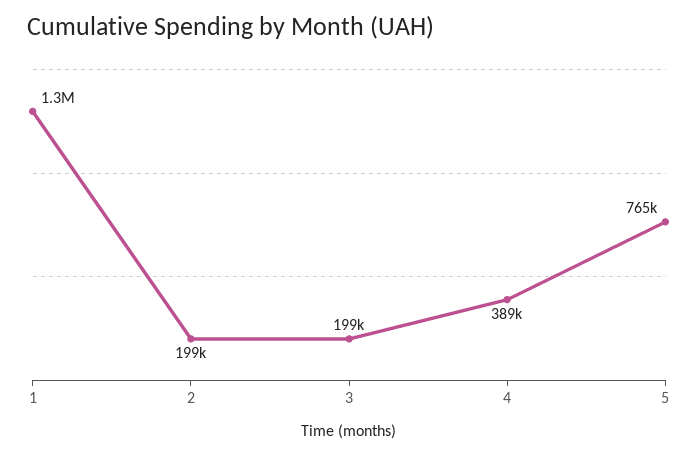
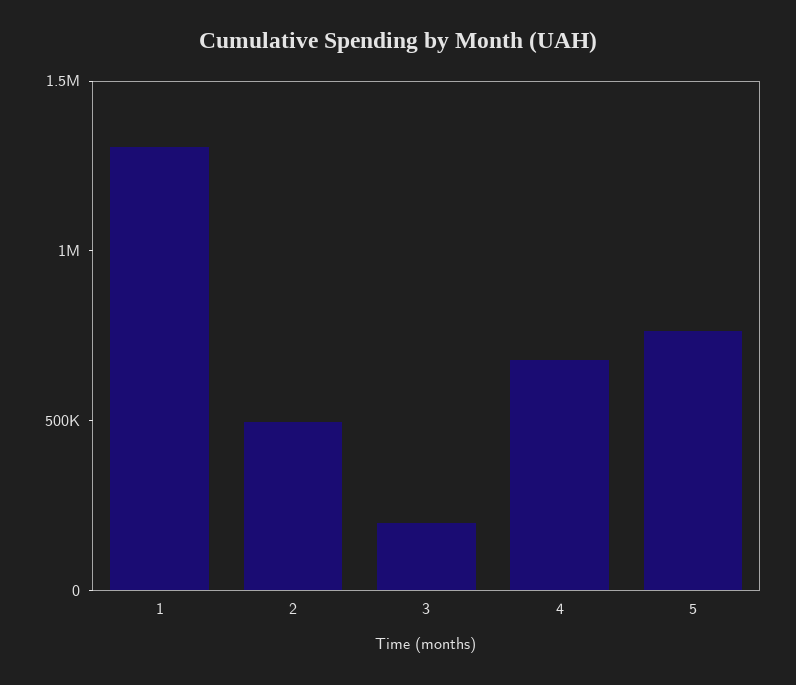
  {
    "1": 1300000,
-   "2": 199000,
+   "2": 500000,
    "3": 199000,
-   "4": 389000,
+   "4": 700000,
    "5": 765000
  }

